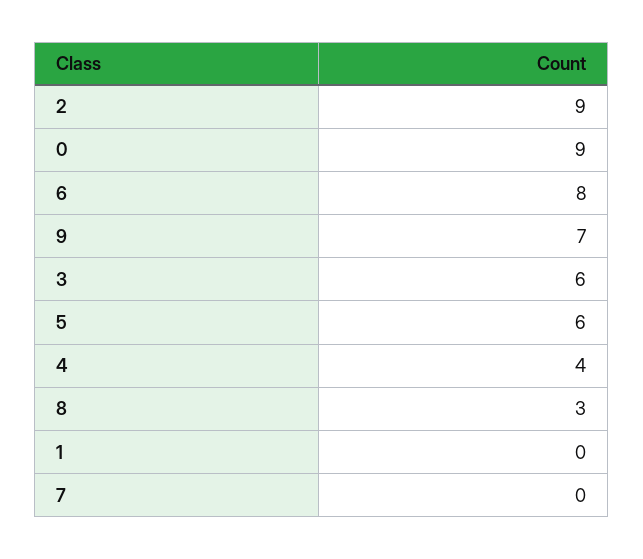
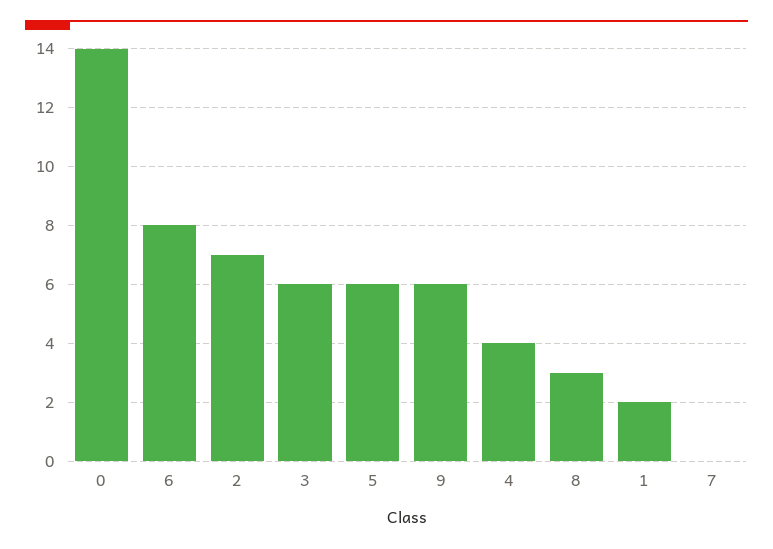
  {
-   "2": 9,
+   "2": 7,
-   "0": 9,
+   "0": 14,
    "6": 8,
-   "9": 7,
+   "9": 6,
    "3": 6,
    "5": 6,
    "4": 4,
    "8": 3,
-   "1": 0,
+   "1": 2,
    "7": 0
  }

